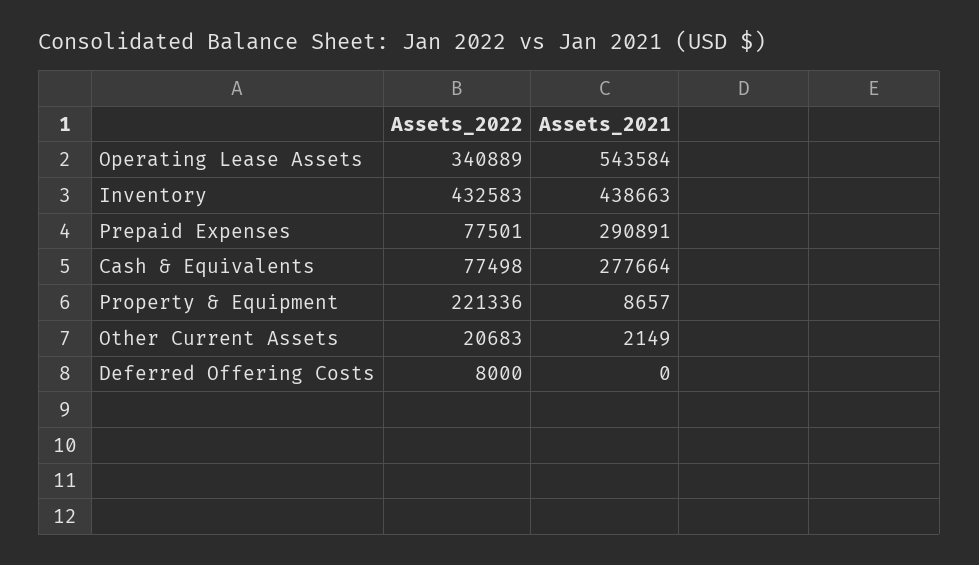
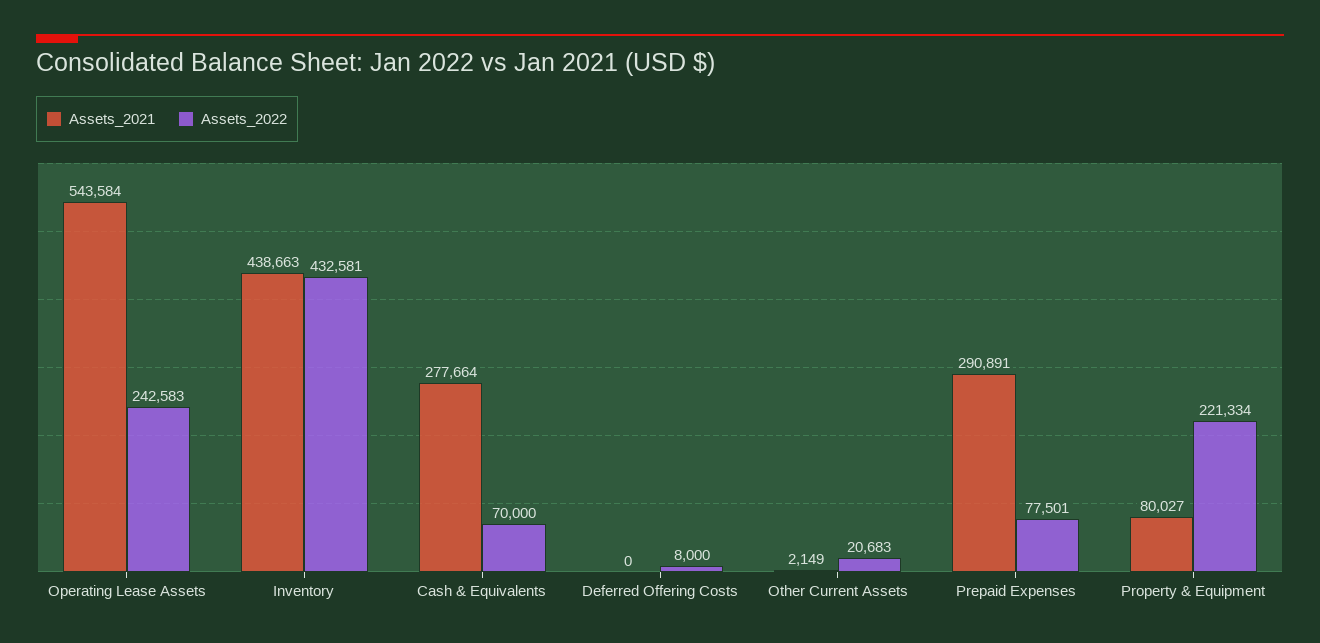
  {
    "Assets_2022": {
-     "Operating Lease Assets": 340889,
+     "Operating Lease Assets": 242583,
-     "Inventory": 432583,
+     "Inventory": 432581,
      "Prepaid Expenses": 77501,
-     "Cash & Equivalents": 77498,
+     "Cash & Equivalents": 70000,
-     "Property & Equipment": 221336,
+     "Property & Equipment": 221334,
      "Other Current Assets": 20683,
      "Deferred Offering Costs": 8000
    },
    "Assets_2021": {
      "Operating Lease Assets": 543584,
      "Inventory": 438663,
      "Prepaid Expenses": 290891,
      "Cash & Equivalents": 277664,
-     "Property & Equipment": 8657,
+     "Property & Equipment": 80027,
      "Other Current Assets": 2149,
      "Deferred Offering Costs": 0
    }
  }

